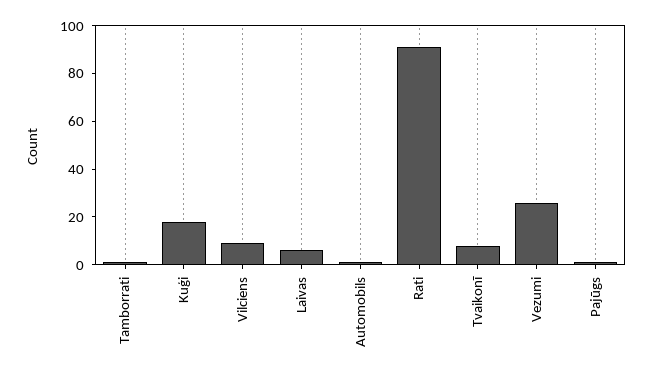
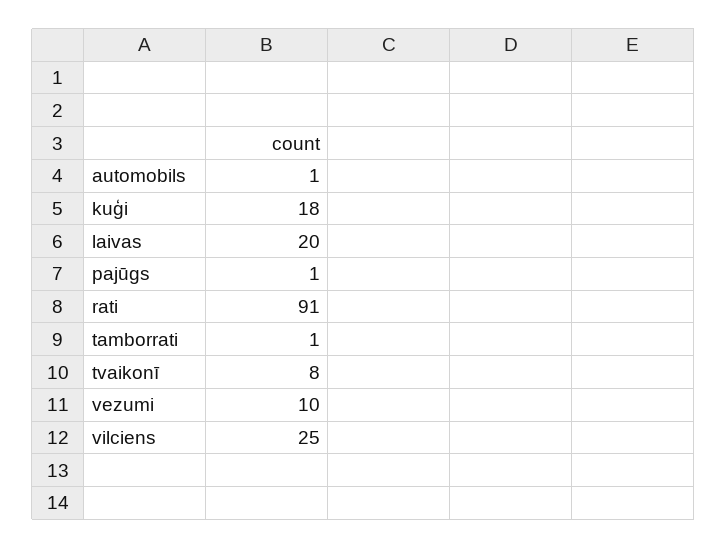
  {
    "Tamborrati": 1,
    "Kuģi": 18,
-   "Vilciens": 10,
+   "Vilciens": 25,
-   "Laivas": 5,
+   "Laivas": 20,
    "Automobils": 1,
    "Rati": 91,
    "Tvaikonī": 8,
-   "Vezumi": 25,
+   "Vezumi": 10,
    "Pajūgs": 1
  }

